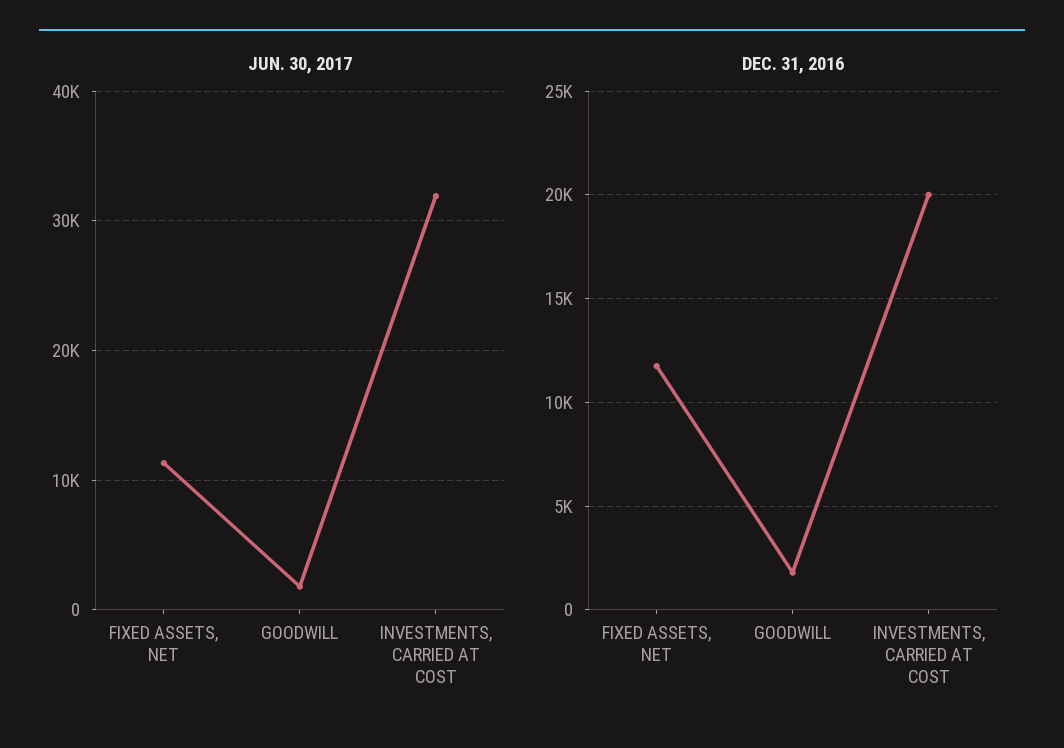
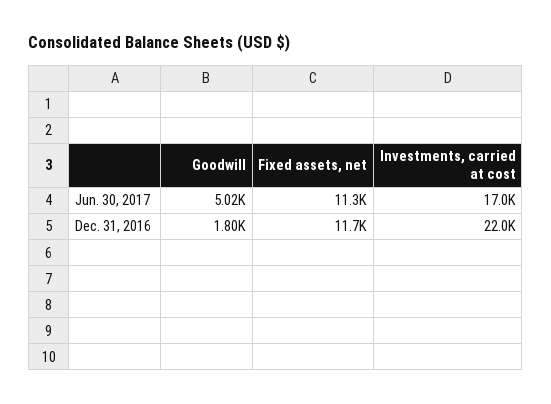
  {
    "JUN. 30, 2017": {
      "FIXED ASSETS, NET": 11300,
-     "GOODWILL": 2000,
+     "GOODWILL": 5020,
-     "INVESTMENTS, CARRIED AT COST": 32000
+     "INVESTMENTS, CARRIED AT COST": 17000
    },
    "DEC. 31, 2016": {
      "FIXED ASSETS, NET": 11700,
      "GOODWILL": 1800,
-     "INVESTMENTS, CARRIED AT COST": 20000
+     "INVESTMENTS, CARRIED AT COST": 22000
    }
  }

